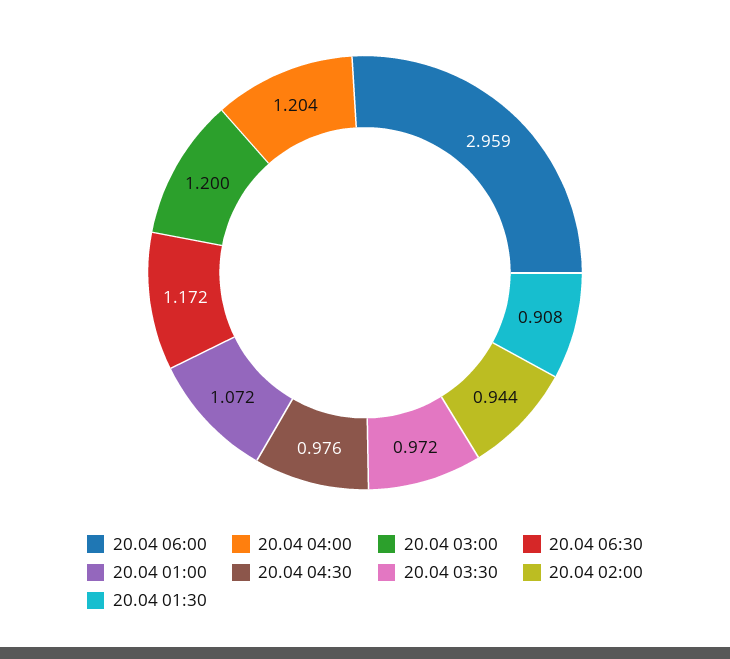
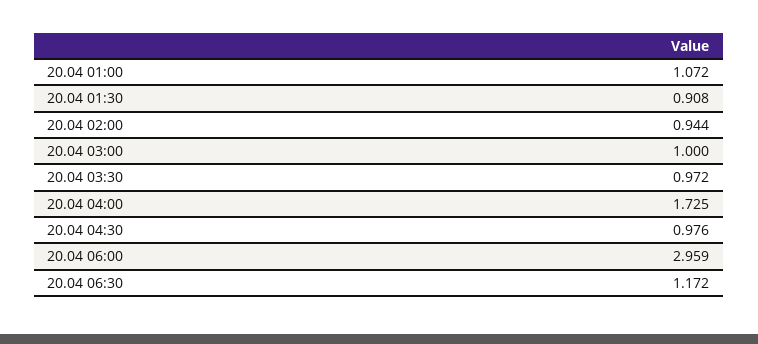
  {
    "20.04 06:00": 2.959,
-   "20.04 04:00": 1.204,
+   "20.04 04:00": 1.725,
-   "20.04 03:00": 1.2,
+   "20.04 03:00": 1,
    "20.04 06:30": 1.172,
    "20.04 01:00": 1.072,
    "20.04 04:30": 0.976,
    "20.04 03:30": 0.972,
    "20.04 02:00": 0.944,
    "20.04 01:30": 0.908
  }

